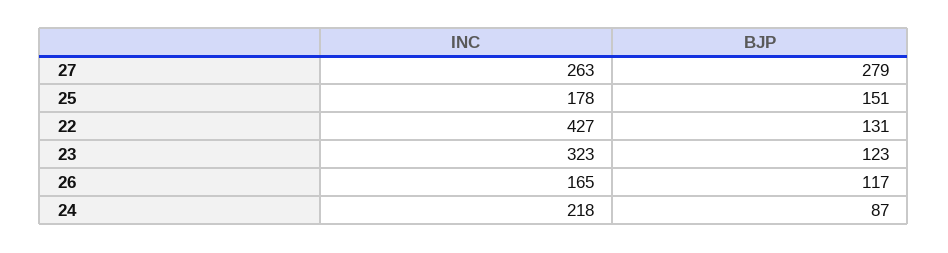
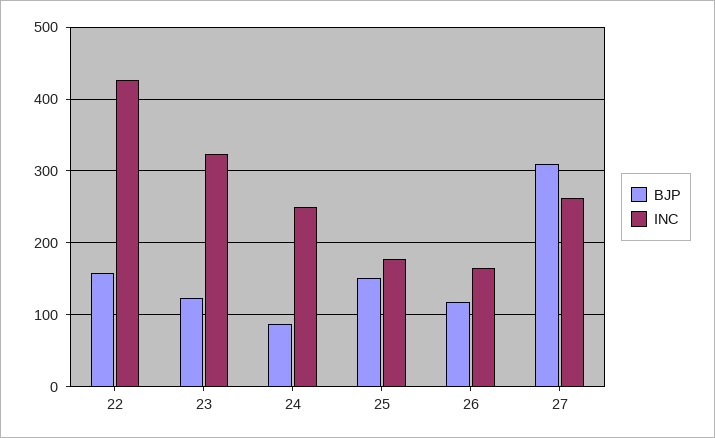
  {
    "INC": {
      "27": 263,
      "25": 178,
      "22": 427,
      "23": 323,
      "26": 165,
-     "24": 218
+     "24": 250
    },
    "BJP": {
-     "27": 279,
+     "27": 310,
      "25": 151,
-     "22": 131,
+     "22": 160,
      "23": 123,
      "26": 117,
      "24": 87
    }
  }

